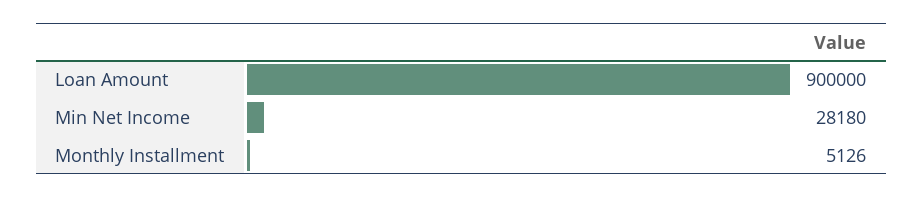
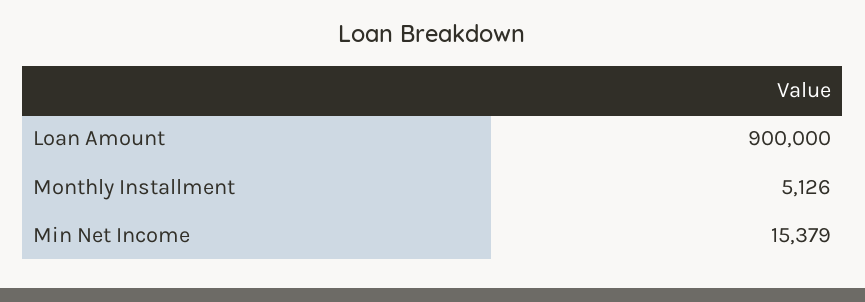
  {
    "Loan Amount": 900000,
-   "Min Net Income": 28180,
+   "Min Net Income": 15379,
    "Monthly Installment": 5126
  }

